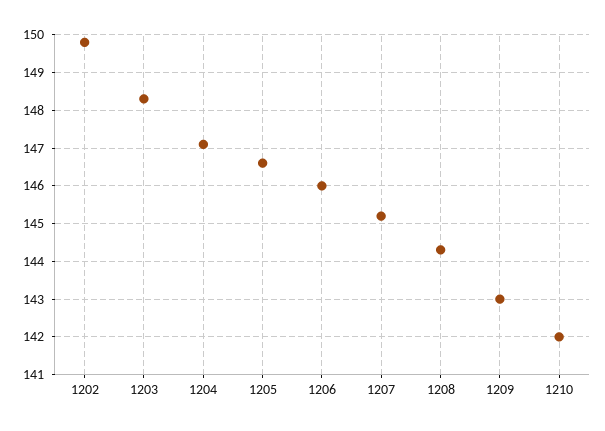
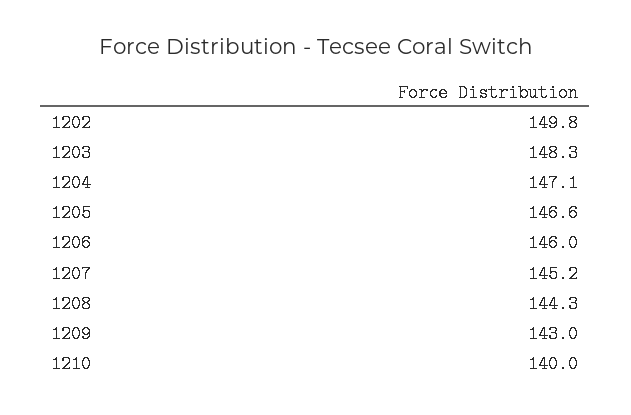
  {
    "1202": 149.8,
    "1203": 148.3,
    "1204": 147.1,
    "1205": 146.6,
    "1206": 146,
    "1207": 145.2,
    "1208": 144.3,
    "1209": 143,
-   "1210": 142
+   "1210": 140
  }

